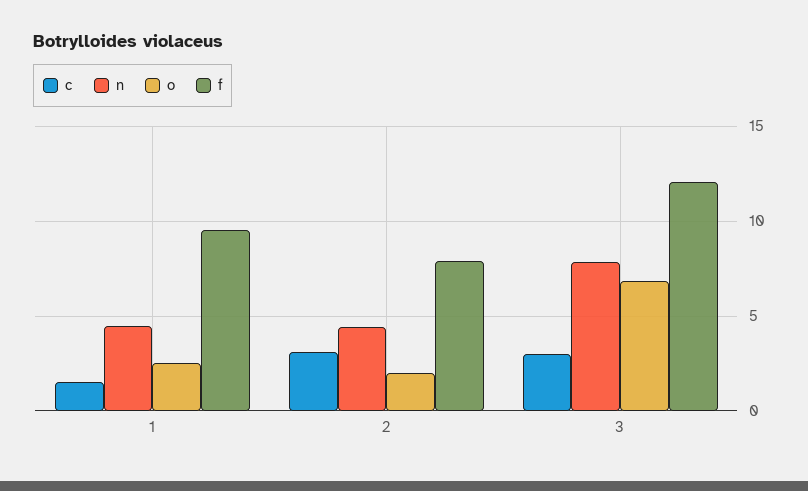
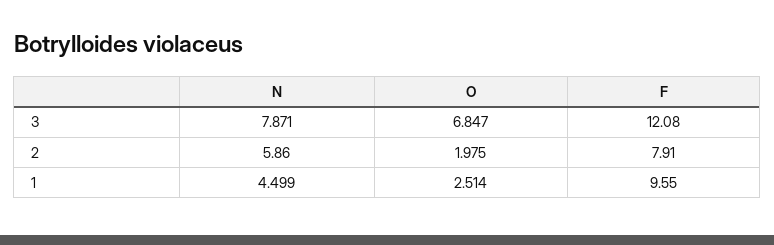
  {
-   "c": {
-     "1": 1.5,
-     "2": 3,
-     "3": 3
-   },
    "n": {
      "1": 4.499,
-     "2": 4.5,
+     "2": 5.86,
      "3": 7.871
    },
    "o": {
      "1": 2.514,
      "2": 1.975,
      "3": 6.847
    },
    "f": {
      "1": 9.55,
      "2": 7.91,
      "3": 12.08
    }
  }

